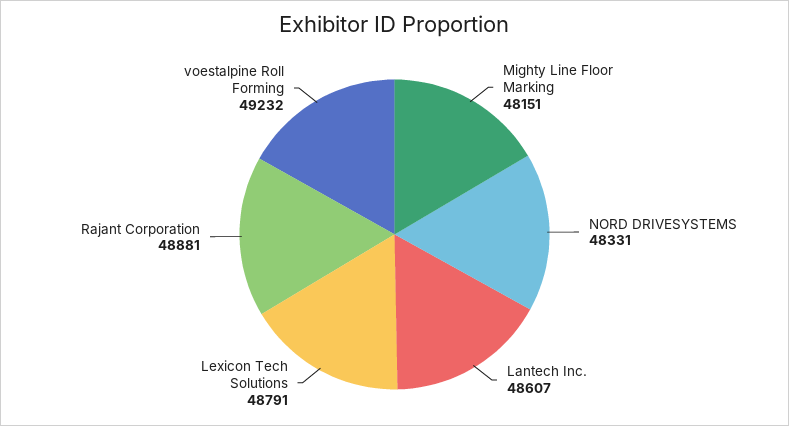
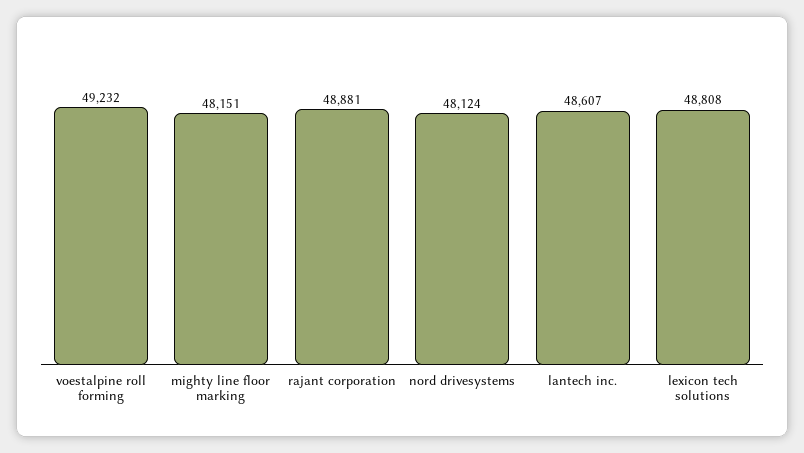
  {
    "Mighty Line Floor Marking": 48151,
-   "NORD DRIVESYSTEMS": 48331,
+   "NORD DRIVESYSTEMS": 48124,
    "Lantech Inc.": 48607,
-   "Lexicon Tech Solutions": 48791,
+   "Lexicon Tech Solutions": 48808,
    "Rajant Corporation": 48881,
    "voestalpine Roll Forming": 49232
  }

